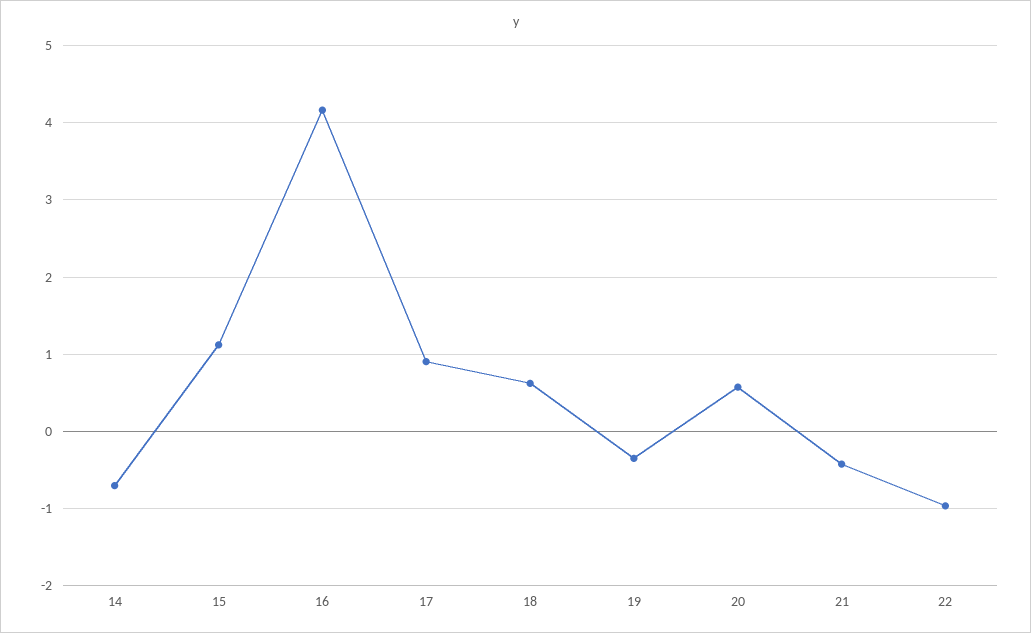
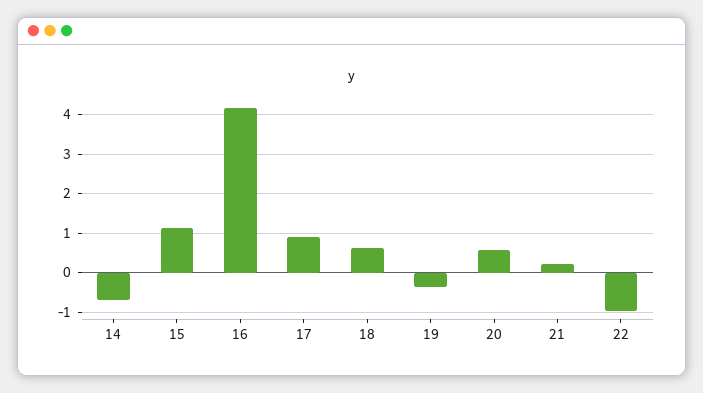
  {
    "14": -0.7,
    "15": 1.1,
    "16": 4.2,
    "17": 0.9,
    "18": 0.6,
    "19": -0.4,
    "20": 0.6,
-   "21": -0.4,
+   "21": 0.2,
    "22": -1
  }

